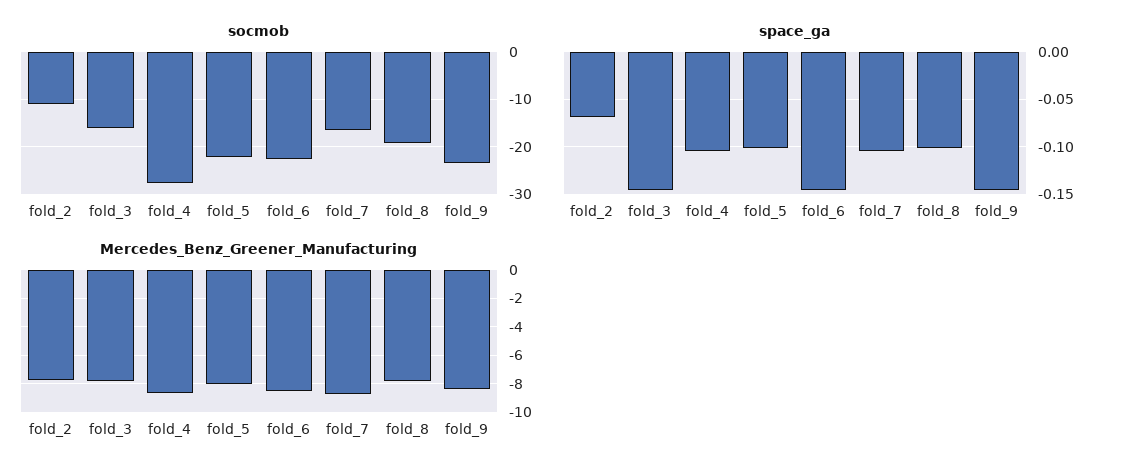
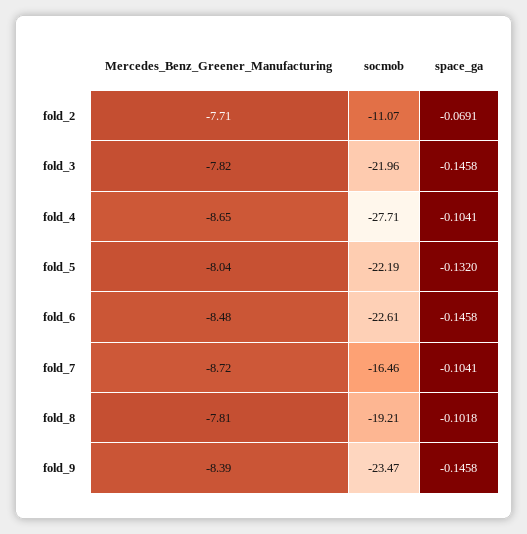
  {
    "socmob": {
      "fold_2": -11.07,
-     "fold_3": -16,
+     "fold_3": -21.96,
      "fold_4": -27.71,
      "fold_5": -22.19,
      "fold_6": -22.61,
      "fold_7": -16.46,
      "fold_8": -19.21,
      "fold_9": -23.47
    },
    "space_ga": {
      "fold_2": -0.0691,
      "fold_3": -0.1458,
      "fold_4": -0.1041,
-     "fold_5": -0.1,
+     "fold_5": -0.132,
      "fold_6": -0.1458,
      "fold_7": -0.1041,
      "fold_8": -0.1018,
      "fold_9": -0.1458
    },
    "Mercedes_Benz_Greener_Manufacturing": {
      "fold_2": -7.71,
      "fold_3": -7.82,
      "fold_4": -8.65,
      "fold_5": -8.04,
      "fold_6": -8.48,
      "fold_7": -8.72,
      "fold_8": -7.81,
      "fold_9": -8.39
    }
  }

